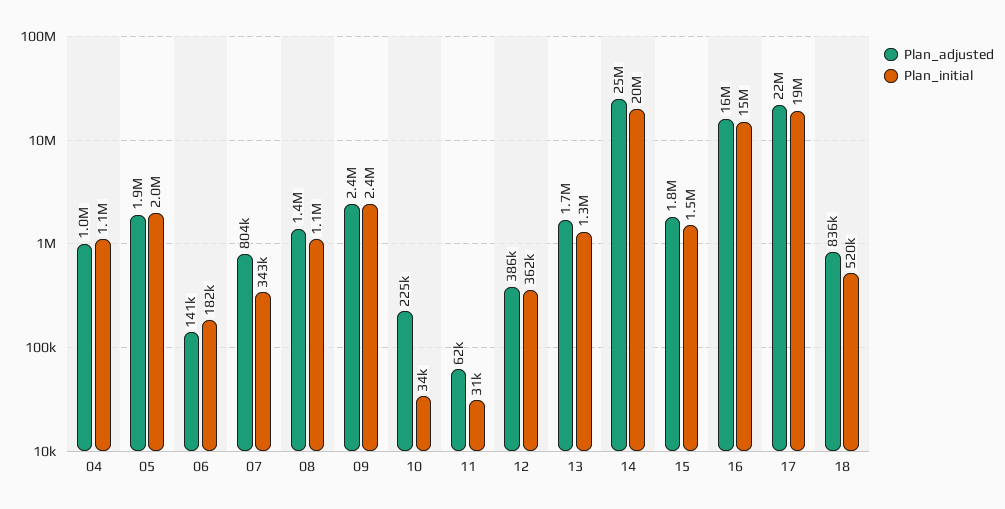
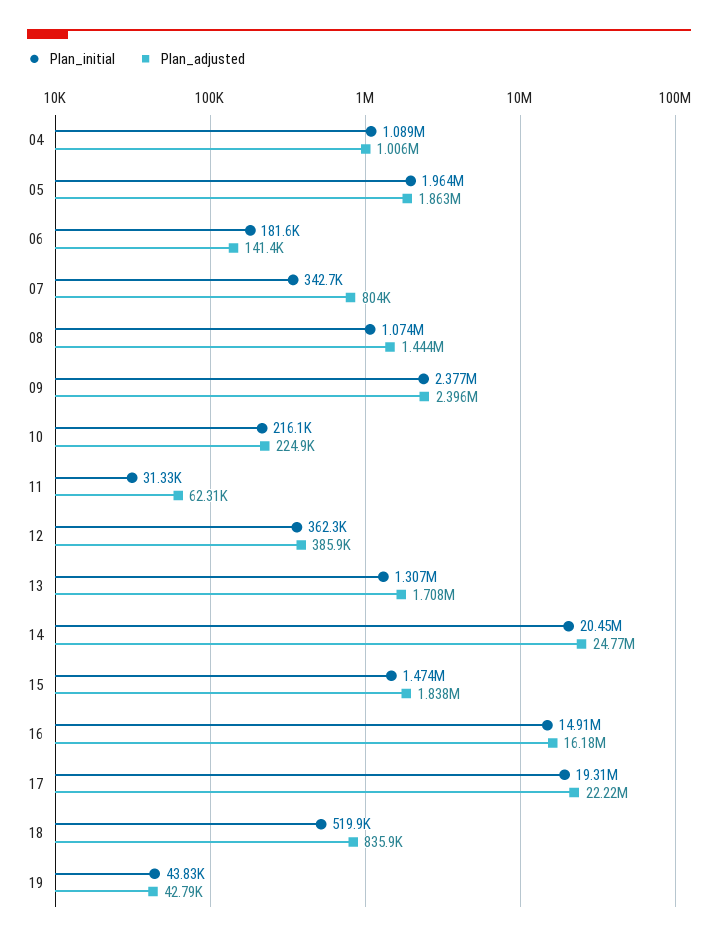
  {
    "Plan_adjusted": {
      "04": 1006000,
      "05": 1863000,
      "06": 141400,
      "07": 804000,
      "08": 1444000,
      "09": 2396000,
      "10": 224900,
      "11": 62310,
      "12": 385900,
      "13": 1708000,
      "14": 24770000,
      "15": 1838000,
      "16": 16180000,
      "17": 22220000,
-     "18": 835900
+     "18": 835900,
+     "19": 42790
    },
    "Plan_initial": {
      "04": 1089000,
      "05": 1964000,
      "06": 181600,
      "07": 342700,
      "08": 1074000,
      "09": 2377000,
-     "10": 34000,
+     "10": 216100,
      "11": 31330,
      "12": 362300,
      "13": 1307000,
      "14": 20450000,
      "15": 1474000,
      "16": 14910000,
      "17": 19310000,
-     "18": 519900
+     "18": 519900,
+     "19": 43830
    }
  }

